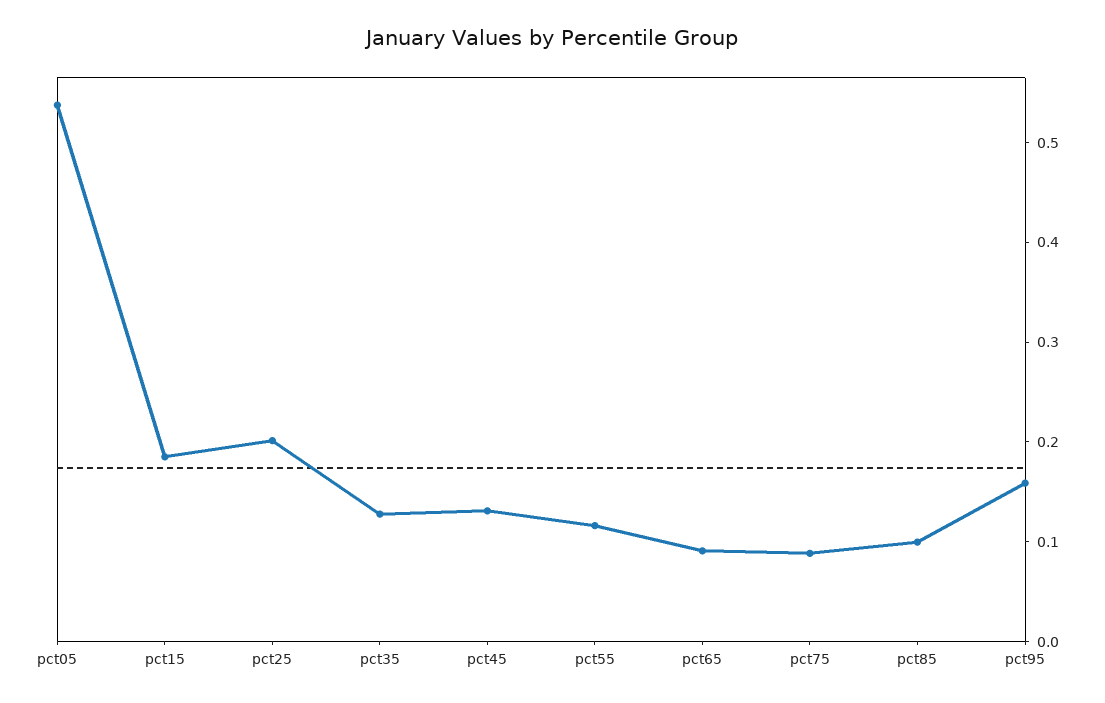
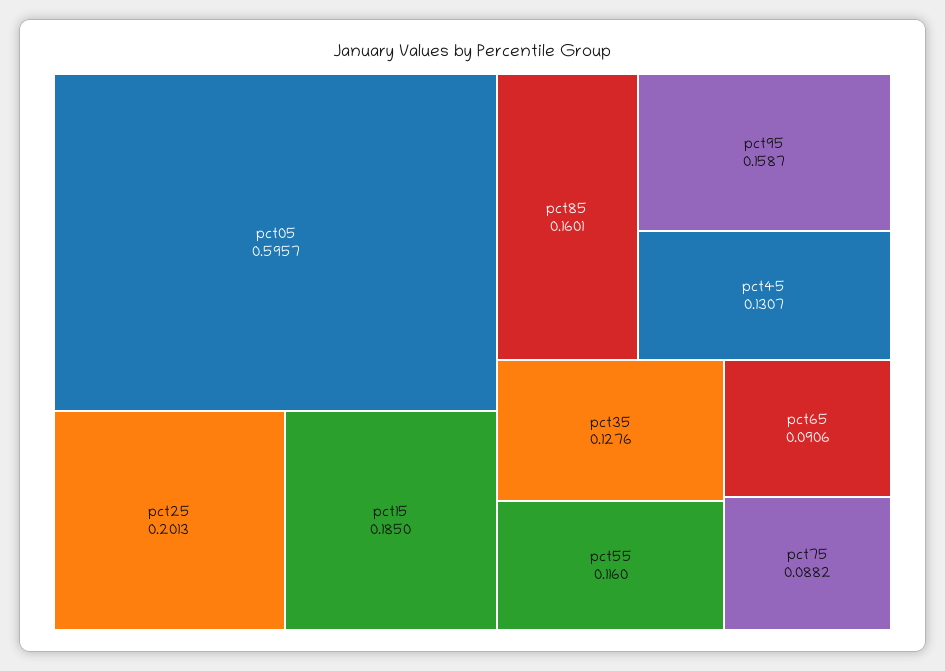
  {
-   "pct05": 0.54,
+   "pct05": 0.5957,
    "pct15": 0.185,
    "pct25": 0.2013,
    "pct35": 0.1276,
    "pct45": 0.1307,
    "pct55": 0.116,
    "pct65": 0.0906,
    "pct75": 0.0882,
-   "pct85": 0.1,
+   "pct85": 0.1601,
    "pct95": 0.1587
  }

